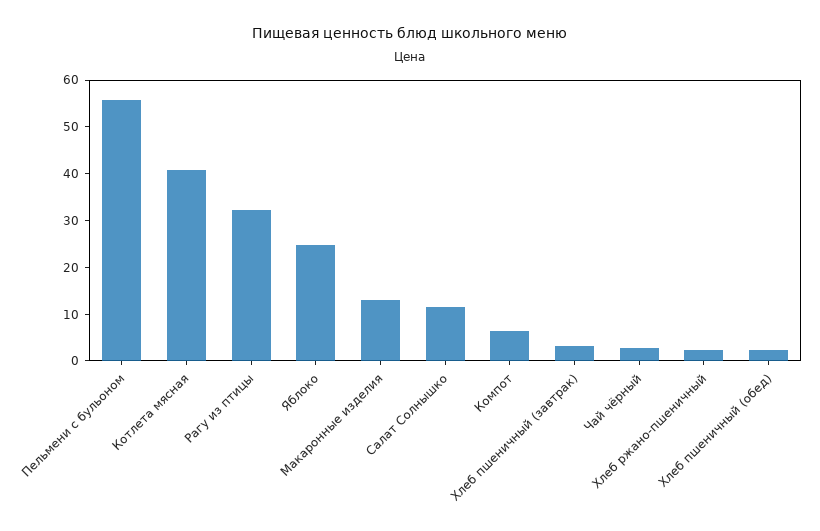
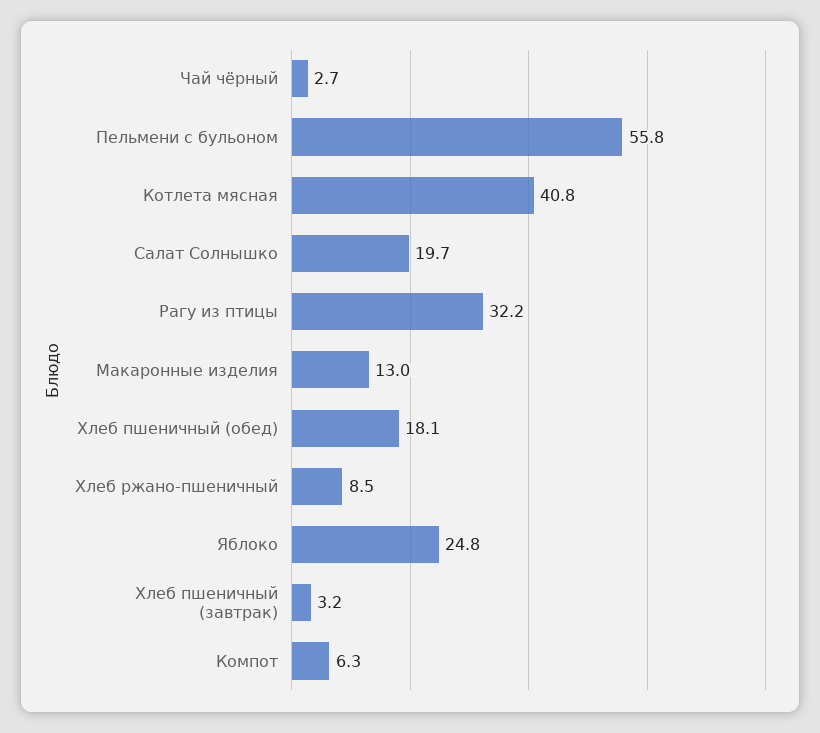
  {
    "Пельмени с бульоном": 55.8,
    "Котлета мясная": 40.8,
    "Рагу из птицы": 32.2,
    "Яблоко": 24.8,
    "Макаронные изделия": 13,
-   "Салат Солнышко": 12,
+   "Салат Солнышко": 19.7,
    "Компот": 6.3,
    "Хлеб пшеничный (завтрак)": 3.2,
    "Чай чёрный": 2.7,
-   "Хлеб ржано-пшеничный": 2,
+   "Хлеб ржано-пшеничный": 8.5,
-   "Хлеб пшеничный (обед)": 2
+   "Хлеб пшеничный (обед)": 18.1
  }

